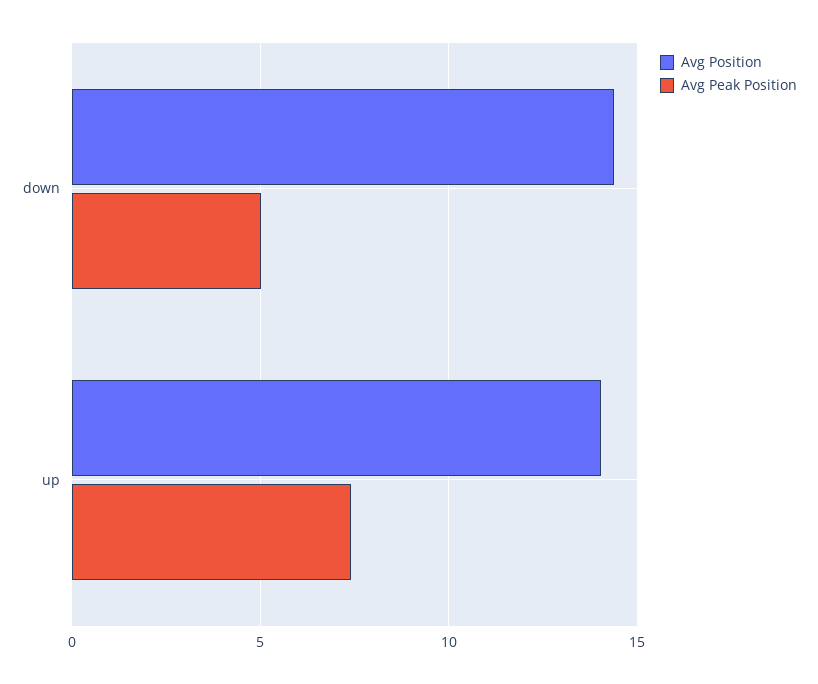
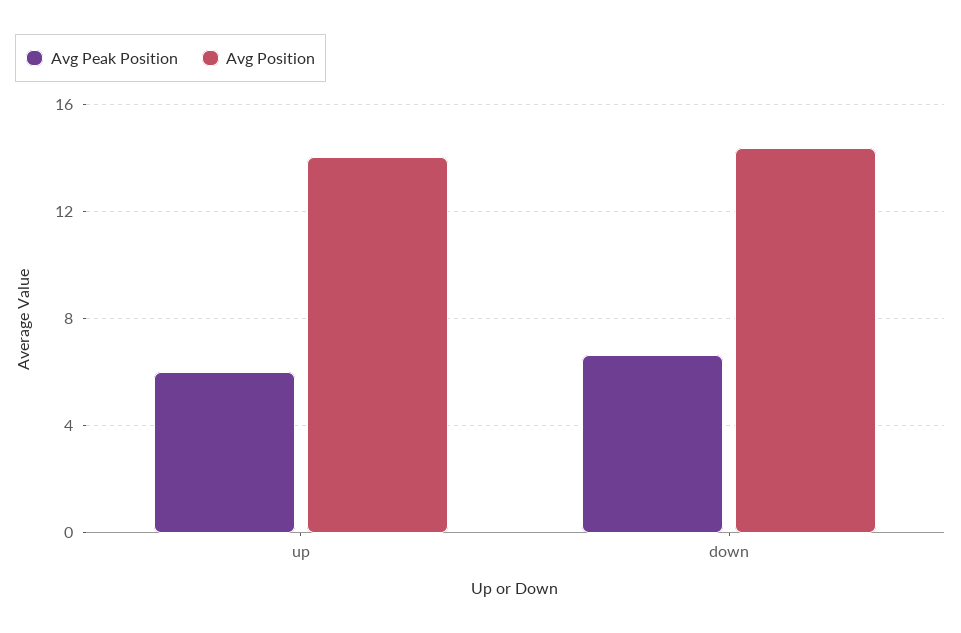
  {
    "Avg Position": {
      "down": 14.5,
      "up": 14
    },
    "Avg Peak Position": {
-     "down": 5,
+     "down": 6.5,
-     "up": 7.5
+     "up": 6
    }
  }

